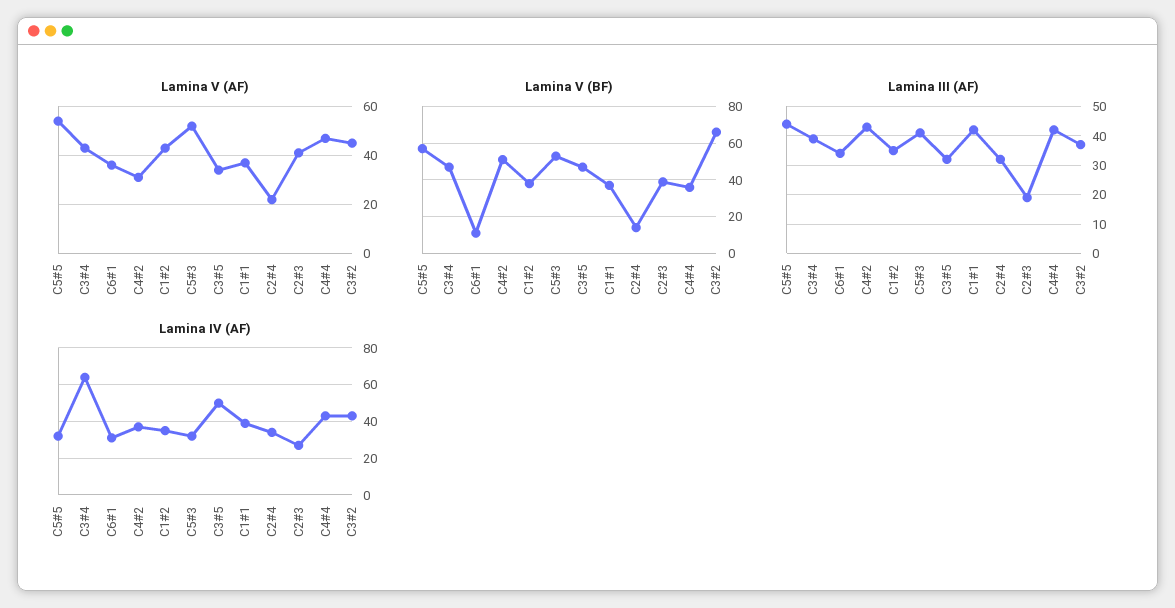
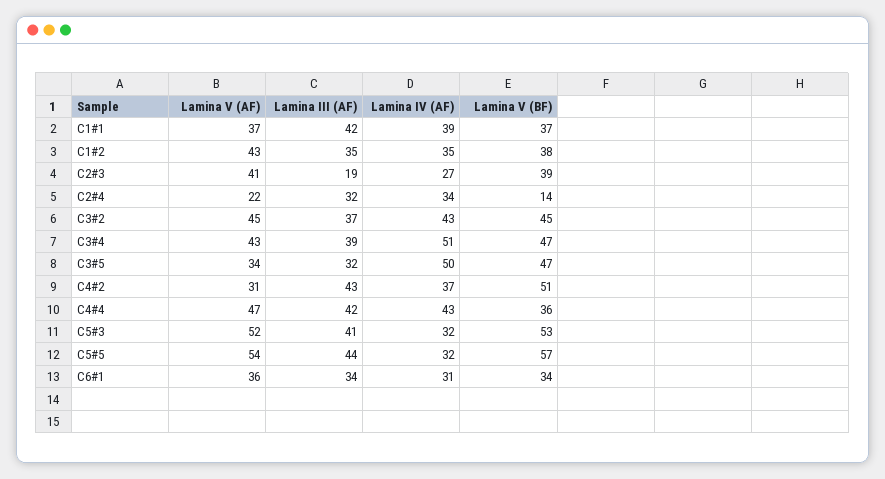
  {
    "Lamina V (AF)": {
      "C5#5": 54,
      "C3#4": 43,
      "C6#1": 36,
      "C4#2": 31,
      "C1#2": 43,
      "C5#3": 52,
      "C3#5": 34,
      "C1#1": 37,
      "C2#4": 22,
      "C2#3": 41,
      "C4#4": 47,
      "C3#2": 45
    },
    "Lamina V (BF)": {
      "C5#5": 57,
      "C3#4": 47,
-     "C6#1": 10,
+     "C6#1": 34,
      "C4#2": 51,
      "C1#2": 38,
      "C5#3": 53,
      "C3#5": 47,
      "C1#1": 37,
      "C2#4": 14,
      "C2#3": 39,
      "C4#4": 36,
-     "C3#2": 65
+     "C3#2": 45
    },
    "Lamina III (AF)": {
      "C5#5": 44,
      "C3#4": 39,
      "C6#1": 34,
      "C4#2": 43,
      "C1#2": 35,
      "C5#3": 41,
      "C3#5": 32,
      "C1#1": 42,
      "C2#4": 32,
      "C2#3": 19,
      "C4#4": 42,
      "C3#2": 37
    },
    "Lamina IV (AF)": {
      "C5#5": 32,
-     "C3#4": 65,
+     "C3#4": 51,
      "C6#1": 31,
      "C4#2": 37,
      "C1#2": 35,
      "C5#3": 32,
      "C3#5": 50,
      "C1#1": 39,
      "C2#4": 34,
      "C2#3": 27,
      "C4#4": 43,
      "C3#2": 43
    }
  }

